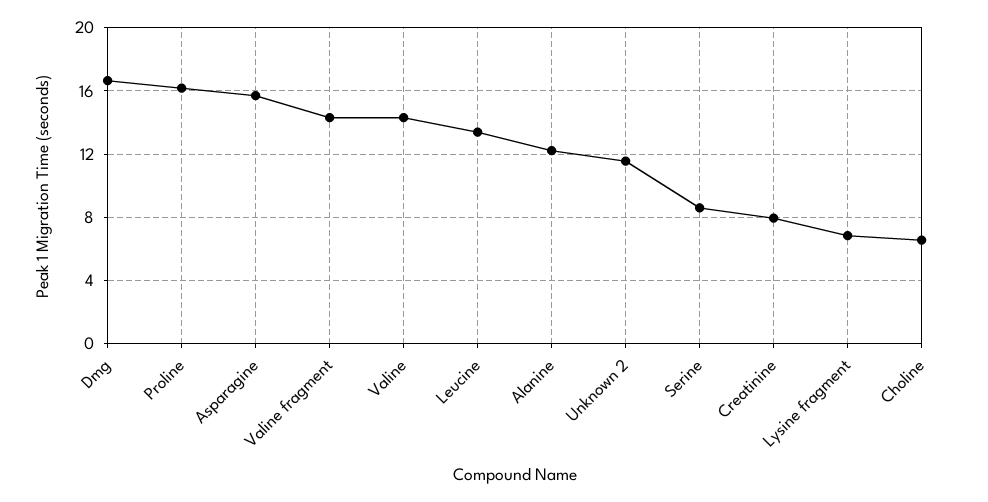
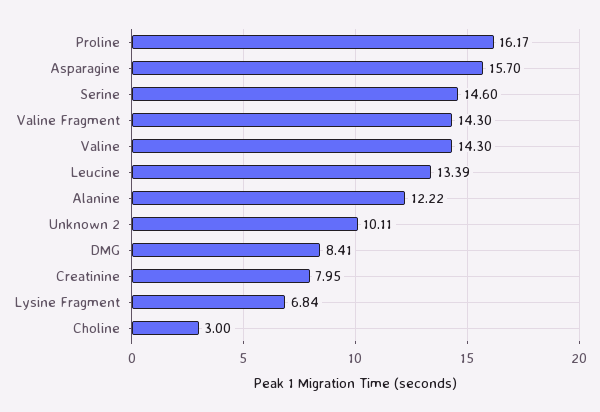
  {
-   "Dmg": 16.5,
+   "Dmg": 8.41,
    "Proline": 16.17,
    "Asparagine": 15.7,
    "Valine fragment": 14.3,
    "Valine": 14.3,
    "Leucine": 13.39,
    "Alanine": 12.22,
-   "Unknown 2": 11.5,
+   "Unknown 2": 10.11,
-   "Serine": 8.5,
+   "Serine": 14.6,
    "Creatinine": 7.95,
    "Lysine fragment": 6.84,
-   "Choline": 6.5
+   "Choline": 3
  }

